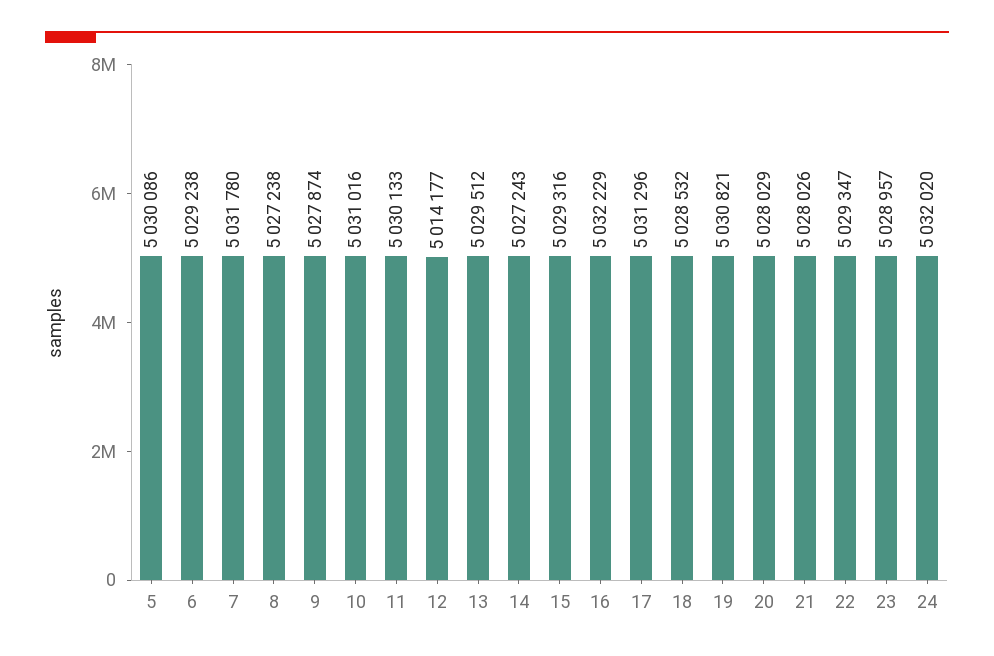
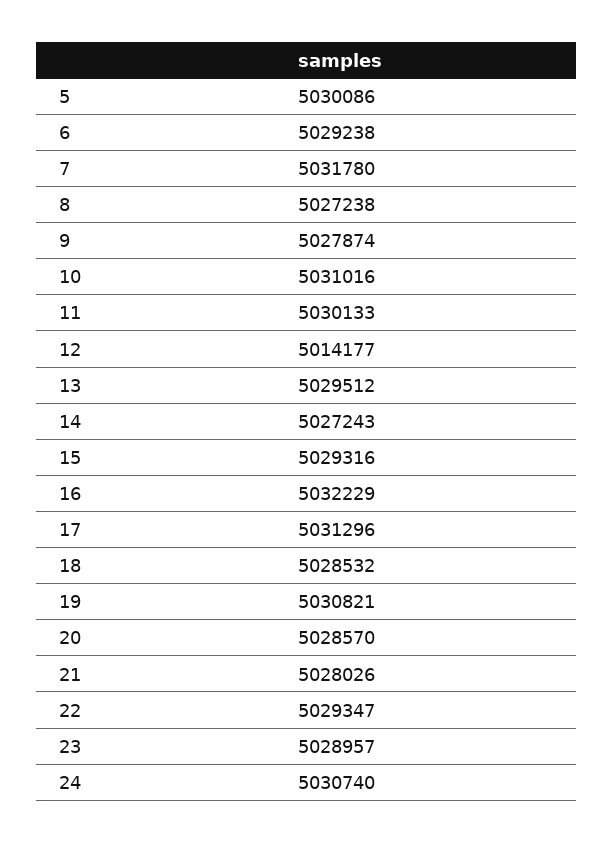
  {
    "5": 5030086,
    "6": 5029238,
    "7": 5031780,
    "8": 5027238,
    "9": 5027874,
    "10": 5031016,
    "11": 5030133,
    "12": 5014177,
    "13": 5029512,
    "14": 5027243,
    "15": 5029316,
    "16": 5032229,
    "17": 5031296,
    "18": 5028532,
    "19": 5030821,
-   "20": 5028029,
+   "20": 5028570,
    "21": 5028026,
    "22": 5029347,
    "23": 5028957,
-   "24": 5032020
+   "24": 5030740
  }

